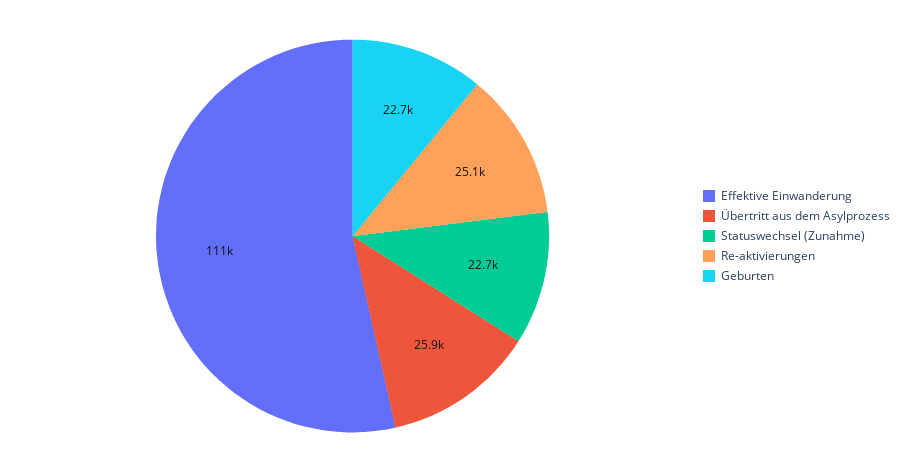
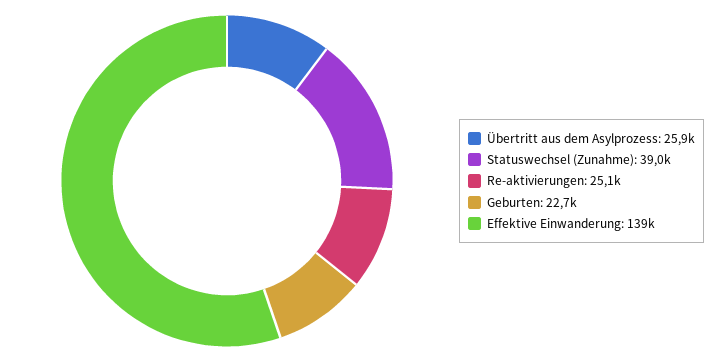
  {
-   "Effektive Einwanderung": 111000,
+   "Effektive Einwanderung": 139000,
    "Übertritt aus dem Asylprozess": 25900,
-   "Statuswechsel (Zunahme)": 22700,
+   "Statuswechsel (Zunahme)": 39000,
    "Re-aktivierungen": 25100,
    "Geburten": 22700
  }

